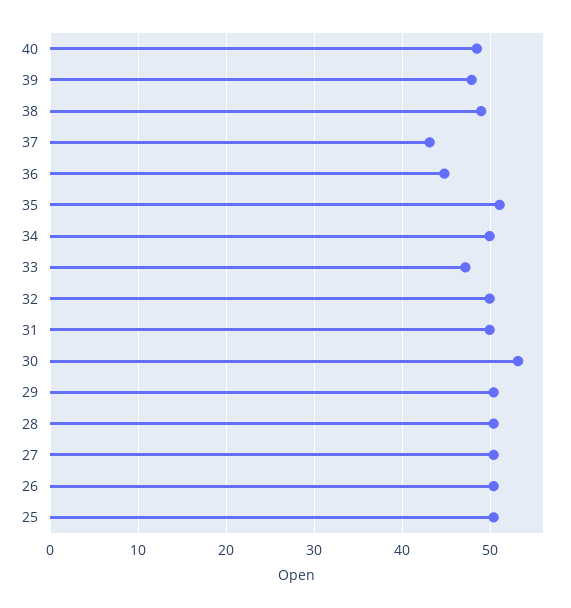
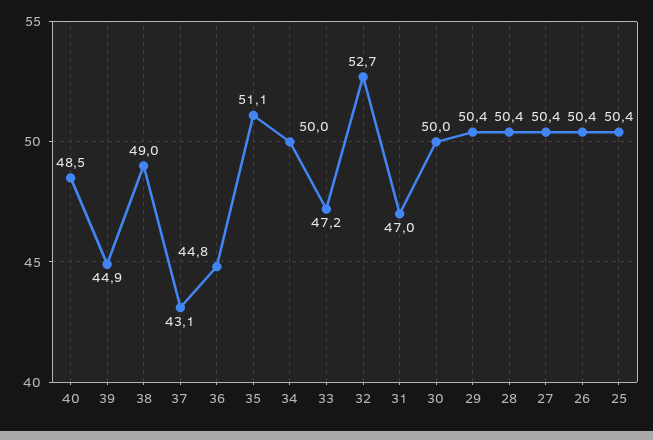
  {
    "40": 48.5,
-   "39": 48,
+   "39": 44.9,
    "38": 49,
    "37": 43.1,
    "36": 44.8,
    "35": 51.1,
    "34": 50,
    "33": 47.2,
-   "32": 50,
+   "32": 52.7,
-   "31": 50,
+   "31": 47,
-   "30": 53,
+   "30": 50,
    "29": 50.4,
    "28": 50.4,
    "27": 50.4,
    "26": 50.4,
    "25": 50.4
  }

